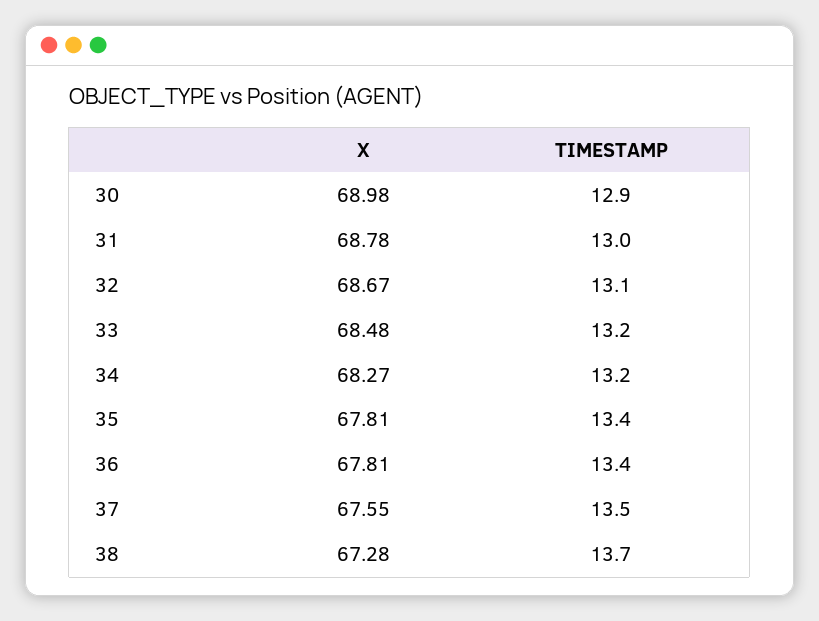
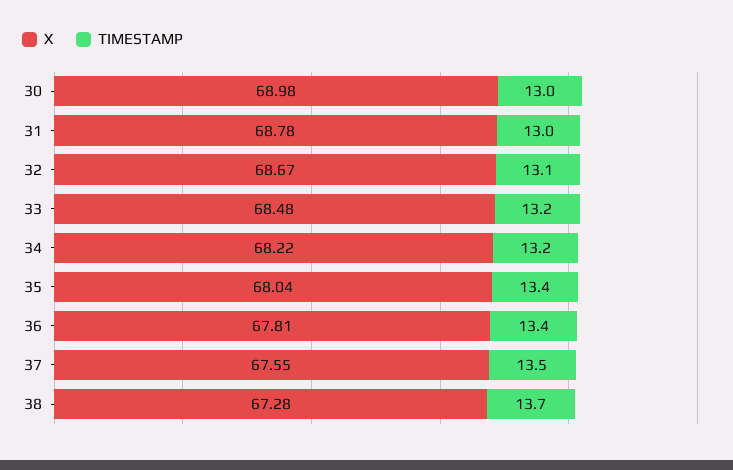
  {
    "X": {
      "30": 68.98,
      "31": 68.78,
      "32": 68.67,
      "33": 68.48,
-     "34": 68.27,
+     "34": 68.22,
-     "35": 67.81,
+     "35": 68.04,
      "36": 67.81,
      "37": 67.55,
      "38": 67.28
    },
    "TIMESTAMP": {
-     "30": 12.9,
+     "30": 13,
      "31": 13,
      "32": 13.1,
      "33": 13.2,
      "34": 13.2,
      "35": 13.4,
      "36": 13.4,
      "37": 13.5,
      "38": 13.7
    }
  }

